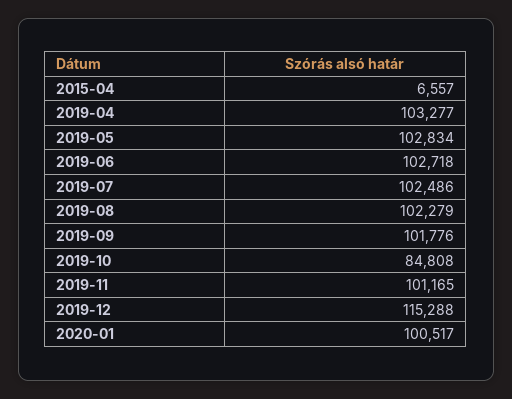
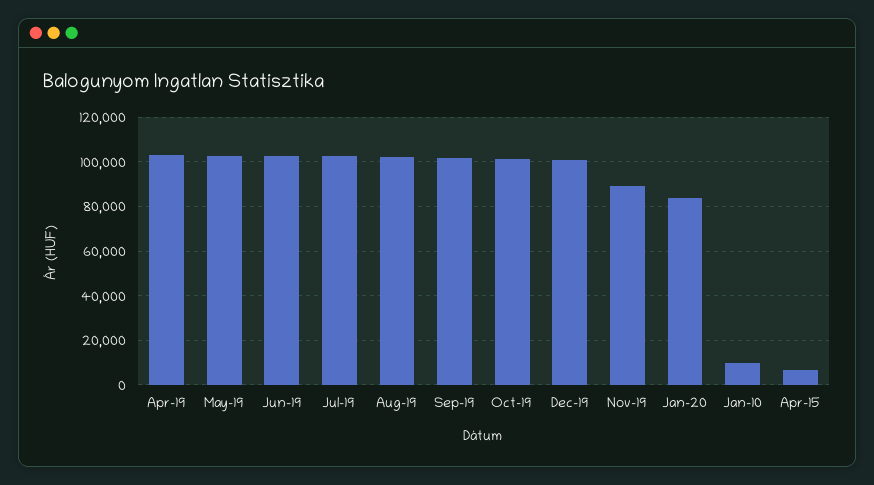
  {
    "2015-04": 6557,
    "2019-04": 103277,
    "2019-05": 102834,
    "2019-06": 102718,
    "2019-07": 102486,
    "2019-08": 102279,
    "2019-09": 101776,
-   "2019-10": 84808,
+   "2019-10": 100000,
-   "2019-11": 101165,
+   "2019-11": 90000,
-   "2019-12": 115288,
+   "2019-12": 100000,
-   "2020-01": 100517
+   "2020-01": 85000,
+   "Jan-10": 10000
  }

